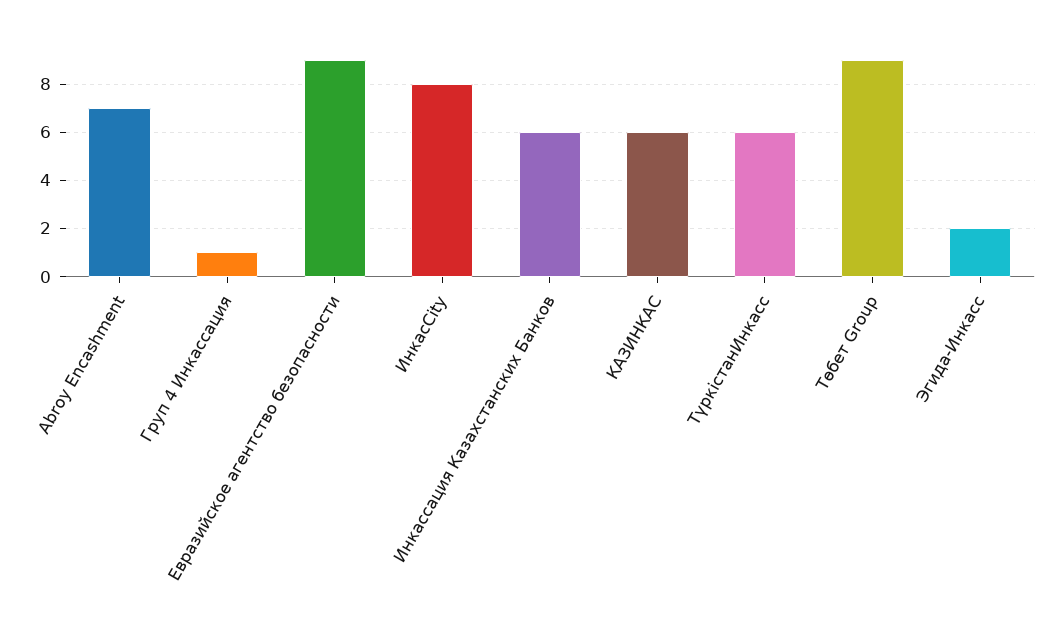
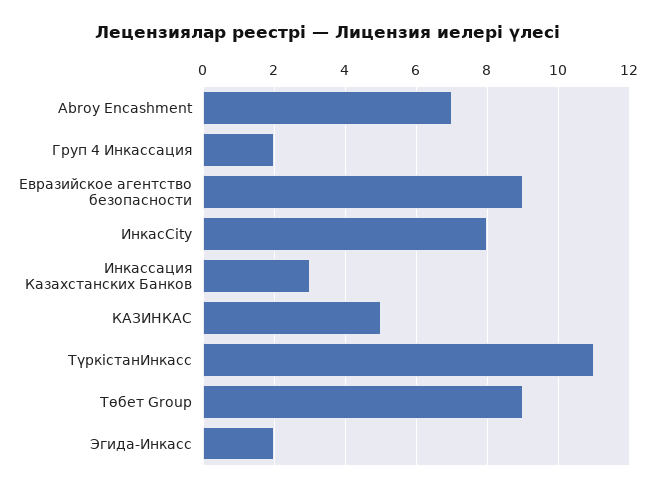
  {
    "Abroy Encashment": 7,
-   "Груп 4 Инкассация": 1,
+   "Груп 4 Инкассация": 2,
    "Евразийское агентство безопасности": 9,
    "ИнкасСity": 8,
-   "Инкассация Казахстанских Банков": 6,
+   "Инкассация Казахстанских Банков": 3,
-   "КАЗИНКАС": 6,
+   "КАЗИНКАС": 5,
-   "ТүркістанИнкасс": 6,
+   "ТүркістанИнкасс": 11,
    "Төбет Group": 9,
    "Эгида-Инкасс": 2
  }

